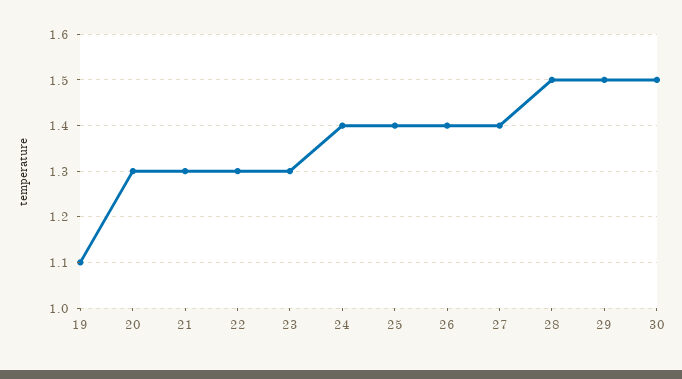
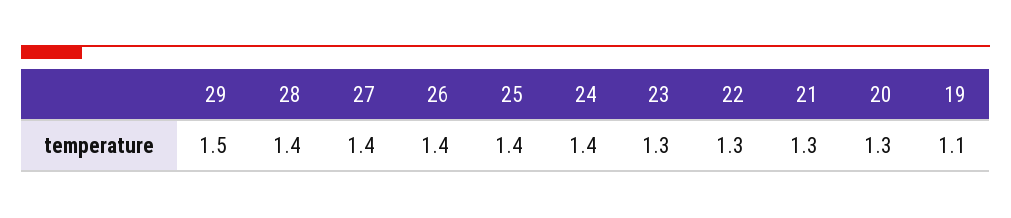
  {
    "19": 1.1,
    "20": 1.3,
    "21": 1.3,
    "22": 1.3,
    "23": 1.3,
    "24": 1.4,
    "25": 1.4,
    "26": 1.4,
    "27": 1.4,
-   "28": 1.5,
+   "28": 1.4,
-   "29": 1.5,
+   "29": 1.5
-   "30": 1.5
  }

